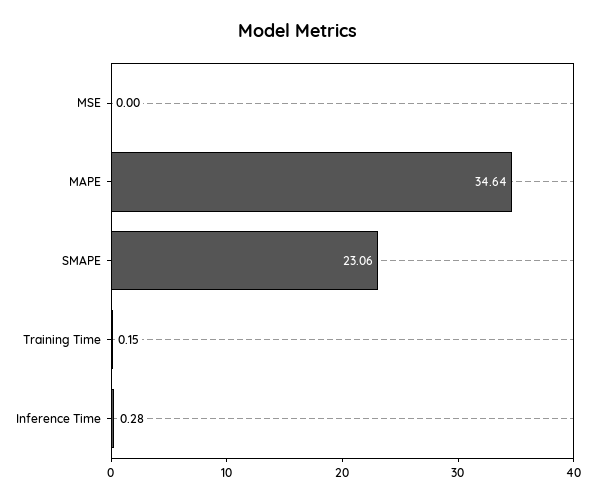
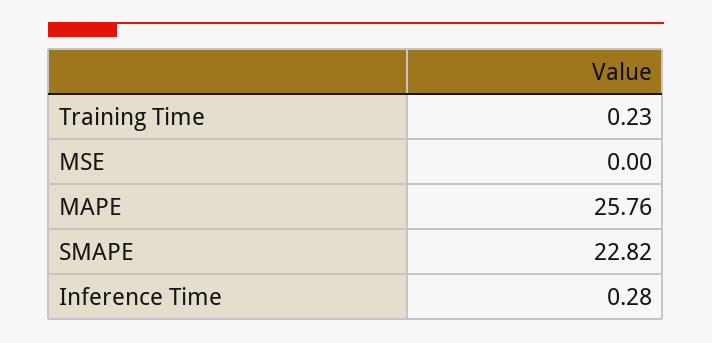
  {
    "MSE": 0,
-   "MAPE": 34.64,
+   "MAPE": 25.76,
-   "SMAPE": 23.06,
+   "SMAPE": 22.82,
-   "Training Time": 0.15,
+   "Training Time": 0.23,
    "Inference Time": 0.28
  }

